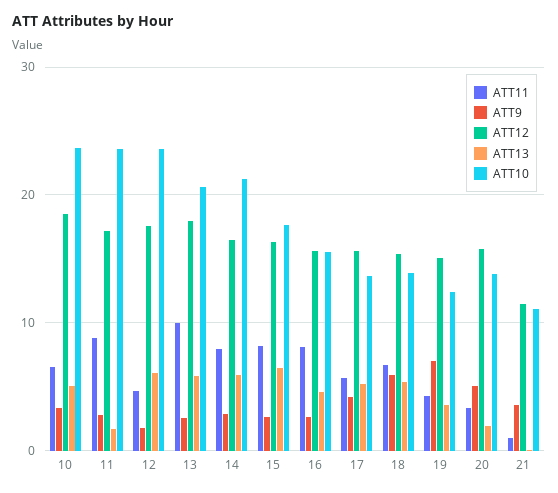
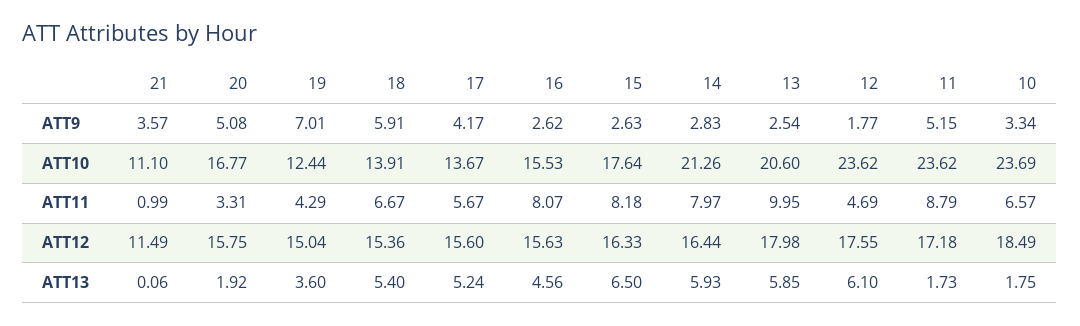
  {
    "ATT11": {
      "10": 6.57,
      "11": 8.79,
      "12": 4.69,
      "13": 9.95,
      "14": 7.97,
      "15": 8.18,
      "16": 8.07,
      "17": 5.67,
      "18": 6.67,
      "19": 4.29,
      "20": 3.31,
      "21": 0.99
    },
    "ATT9": {
      "10": 3.34,
-     "11": 3,
+     "11": 5.15,
      "12": 1.77,
      "13": 2.54,
      "14": 2.83,
      "15": 2.63,
      "16": 2.62,
      "17": 4.17,
      "18": 5.91,
      "19": 7.01,
      "20": 5.08,
      "21": 3.57
    },
    "ATT12": {
      "10": 18.49,
      "11": 17.18,
      "12": 17.55,
      "13": 17.98,
      "14": 16.44,
      "15": 16.33,
      "16": 15.63,
      "17": 15.6,
      "18": 15.36,
      "19": 15.04,
      "20": 15.75,
      "21": 11.49
    },
    "ATT13": {
-     "10": 5,
+     "10": 1.75,
      "11": 1.73,
      "12": 6.1,
      "13": 5.85,
      "14": 5.93,
      "15": 6.5,
      "16": 4.56,
      "17": 5.24,
      "18": 5.4,
      "19": 3.6,
      "20": 1.92,
      "21": 0.06
    },
    "ATT10": {
      "10": 23.69,
      "11": 23.62,
      "12": 23.62,
      "13": 20.6,
      "14": 21.26,
      "15": 17.64,
      "16": 15.53,
      "17": 13.67,
      "18": 13.91,
      "19": 12.44,
-     "20": 14,
+     "20": 16.77,
      "21": 11.1
    }
  }

